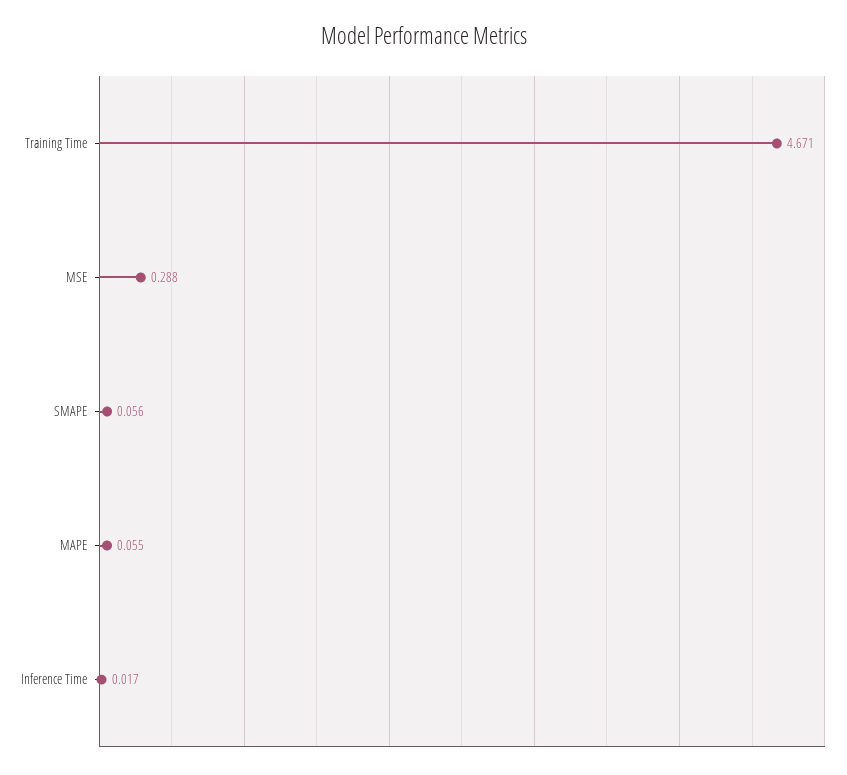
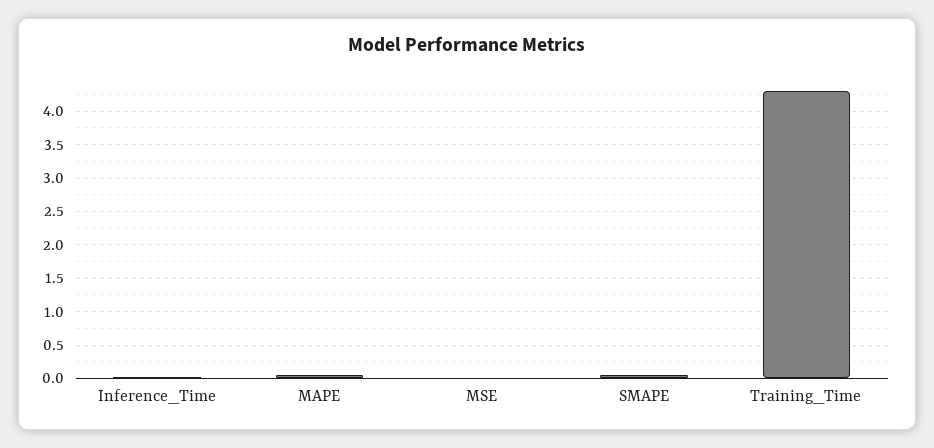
  {
-   "Training Time": 4.671,
+   "Training Time": 4.3,
-   "MSE": 0.288,
+   "MSE": 0,
    "SMAPE": 0.056,
    "MAPE": 0.055,
    "Inference Time": 0.017
  }

